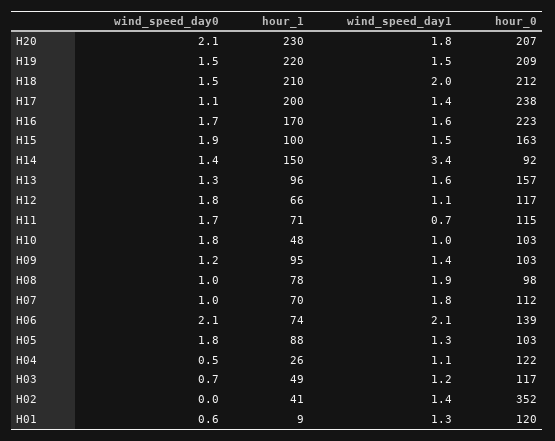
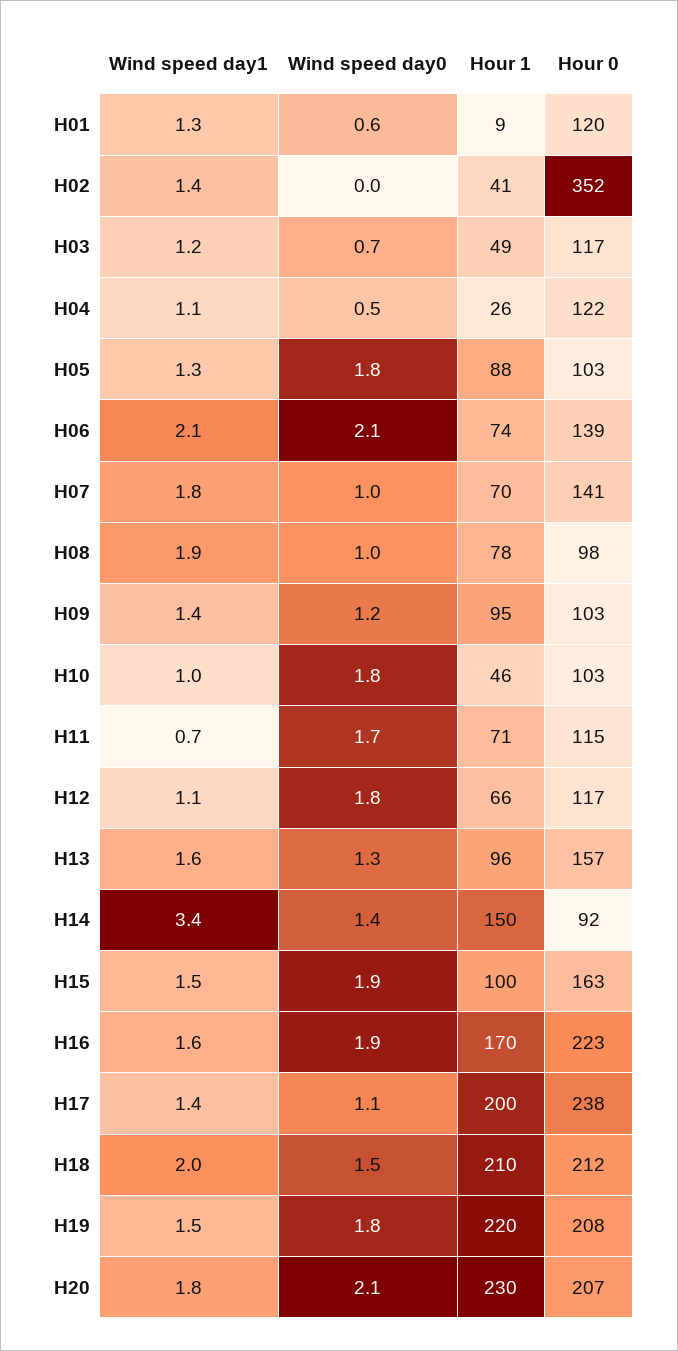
  {
    "wind_speed_day0": {
      "H20": 2.1,
-     "H19": 1.5,
+     "H19": 1.8,
      "H18": 1.5,
      "H17": 1.1,
-     "H16": 1.7,
+     "H16": 1.9,
      "H15": 1.9,
      "H14": 1.4,
      "H13": 1.3,
      "H12": 1.8,
      "H11": 1.7,
      "H10": 1.8,
      "H09": 1.2,
      "H08": 1,
      "H07": 1,
      "H06": 2.1,
      "H05": 1.8,
      "H04": 0.5,
      "H03": 0.7,
      "H02": 0,
      "H01": 0.6
    },
    "hour_1": {
      "H20": 230,
      "H19": 220,
      "H18": 210,
      "H17": 200,
      "H16": 170,
      "H15": 100,
      "H14": 150,
      "H13": 96,
      "H12": 66,
      "H11": 71,
-     "H10": 48,
+     "H10": 46,
      "H09": 95,
      "H08": 78,
      "H07": 70,
      "H06": 74,
      "H05": 88,
      "H04": 26,
      "H03": 49,
      "H02": 41,
      "H01": 9
    },
    "wind_speed_day1": {
      "H20": 1.8,
      "H19": 1.5,
      "H18": 2,
      "H17": 1.4,
      "H16": 1.6,
      "H15": 1.5,
      "H14": 3.4,
      "H13": 1.6,
      "H12": 1.1,
      "H11": 0.7,
      "H10": 1,
      "H09": 1.4,
      "H08": 1.9,
      "H07": 1.8,
      "H06": 2.1,
      "H05": 1.3,
      "H04": 1.1,
      "H03": 1.2,
      "H02": 1.4,
      "H01": 1.3
    },
    "hour_0": {
      "H20": 207,
-     "H19": 209,
+     "H19": 208,
      "H18": 212,
      "H17": 238,
      "H16": 223,
      "H15": 163,
      "H14": 92,
      "H13": 157,
      "H12": 117,
      "H11": 115,
      "H10": 103,
      "H09": 103,
      "H08": 98,
-     "H07": 112,
+     "H07": 141,
      "H06": 139,
      "H05": 103,
      "H04": 122,
      "H03": 117,
      "H02": 352,
      "H01": 120
    }
  }

